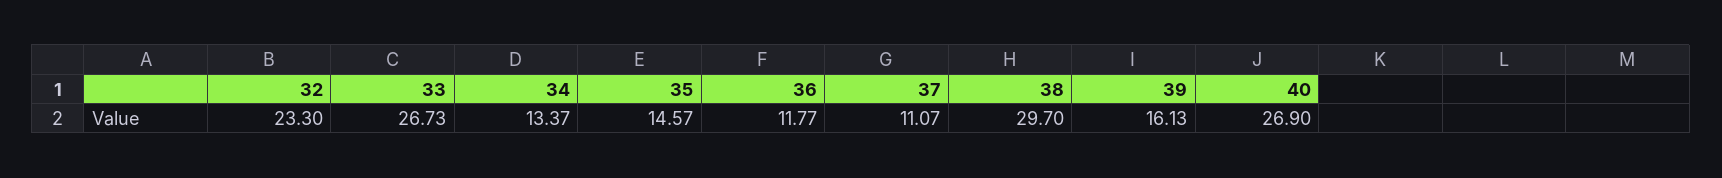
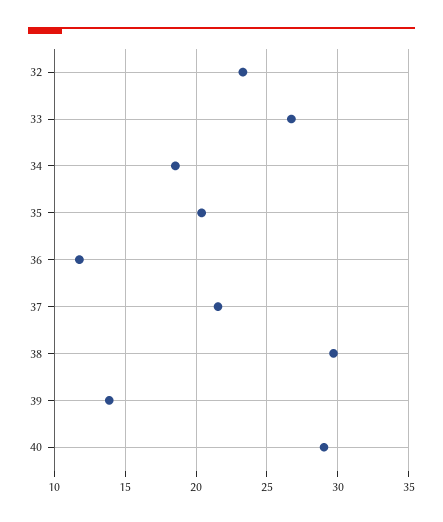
  {
    "32": 23.3,
    "33": 26.73,
-   "34": 13.37,
+   "34": 18.5,
-   "35": 14.57,
+   "35": 20.5,
    "36": 11.77,
-   "37": 11.07,
+   "37": 21.5,
    "38": 29.7,
-   "39": 16.13,
+   "39": 14,
-   "40": 26.9
+   "40": 29
  }

